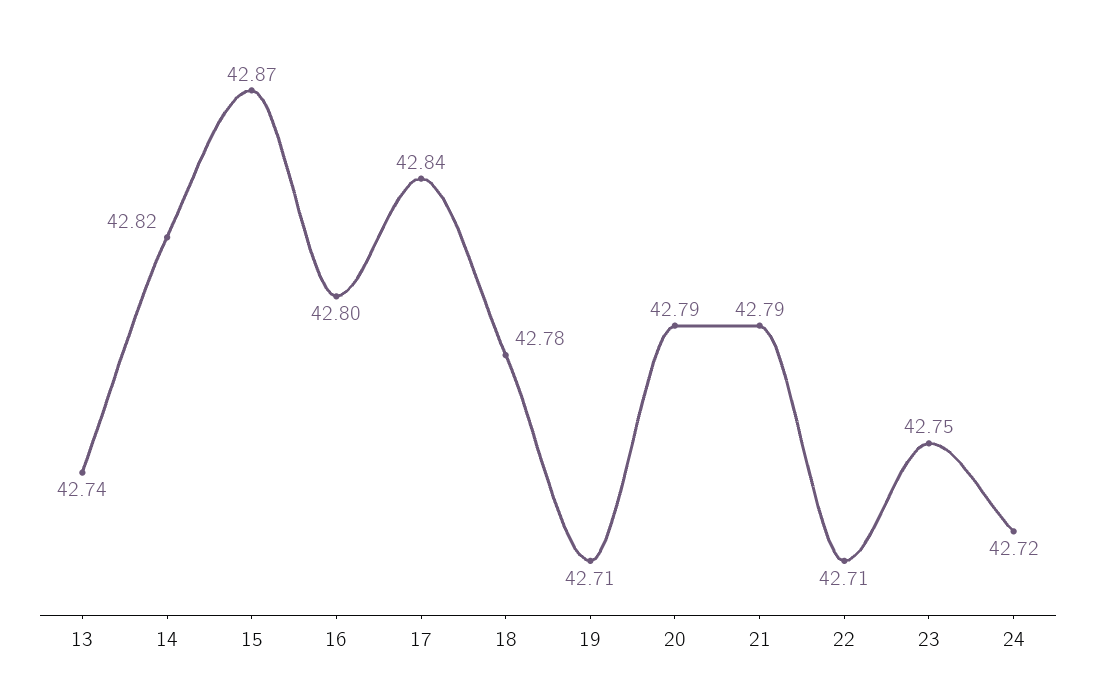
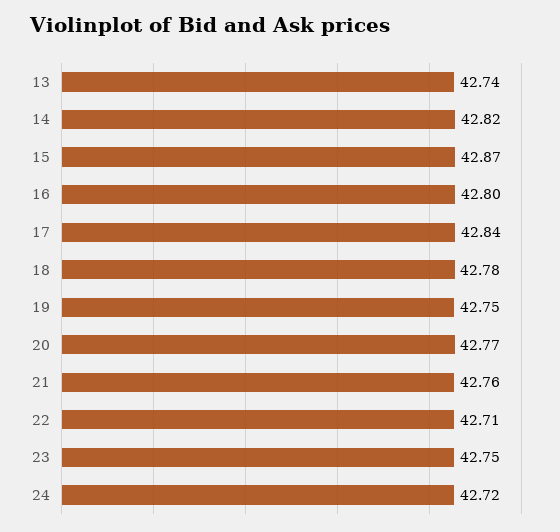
  {
    "13": 42.74,
    "14": 42.82,
    "15": 42.87,
    "16": 42.8,
    "17": 42.84,
    "18": 42.78,
-   "19": 42.71,
+   "19": 42.75,
-   "20": 42.79,
+   "20": 42.77,
-   "21": 42.79,
+   "21": 42.76,
    "22": 42.71,
    "23": 42.75,
    "24": 42.72
  }

